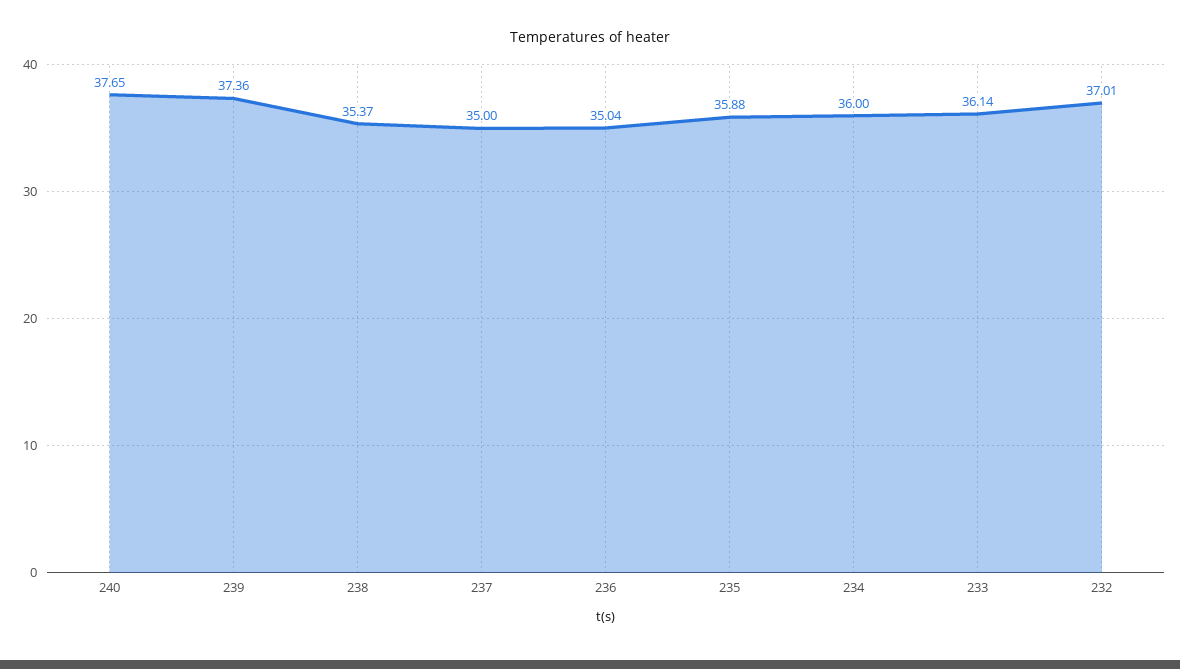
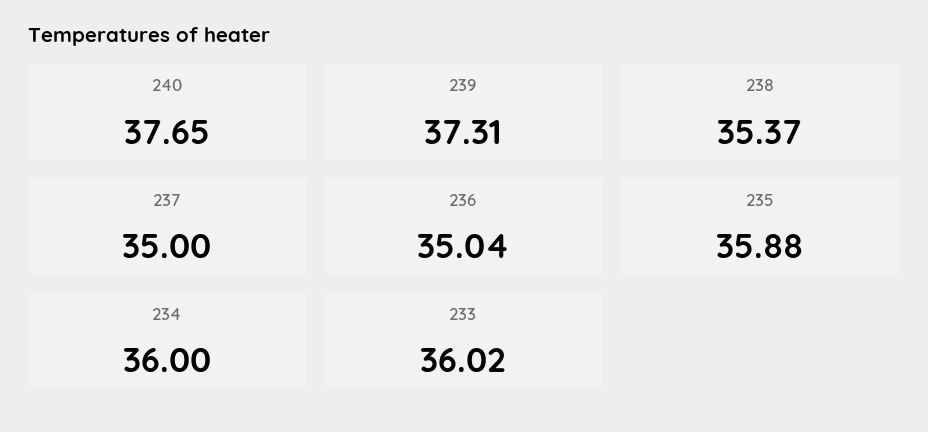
  {
    "240": 37.65,
-   "239": 37.36,
+   "239": 37.31,
    "238": 35.37,
    "237": 35,
    "236": 35.04,
    "235": 35.88,
    "234": 36,
-   "233": 36.14,
+   "233": 36.02
-   "232": 37.01
  }

